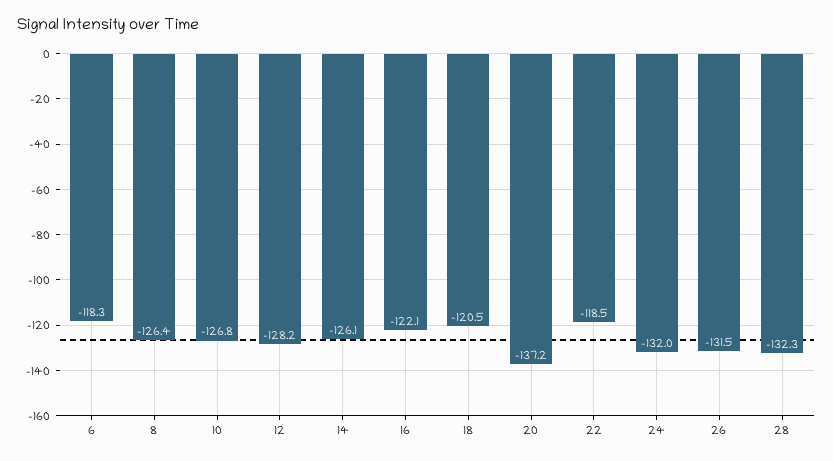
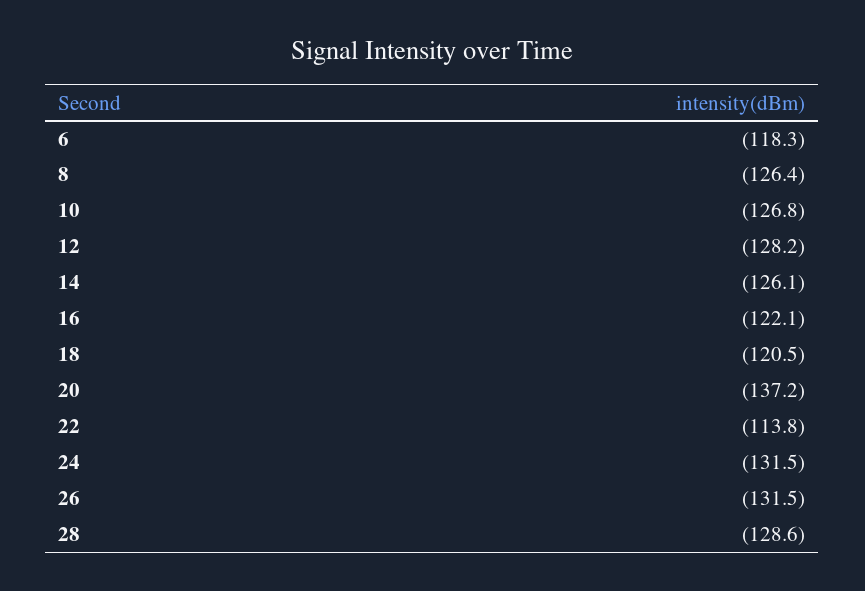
  {
    "6": -118.3,
    "8": -126.4,
    "10": -126.8,
    "12": -128.2,
    "14": -126.1,
    "16": -122.1,
    "18": -120.5,
    "20": -137.2,
-   "22": -118.5,
+   "22": -113.8,
-   "24": -132,
+   "24": -131.5,
    "26": -131.5,
-   "28": -132.3
+   "28": -128.6
  }

